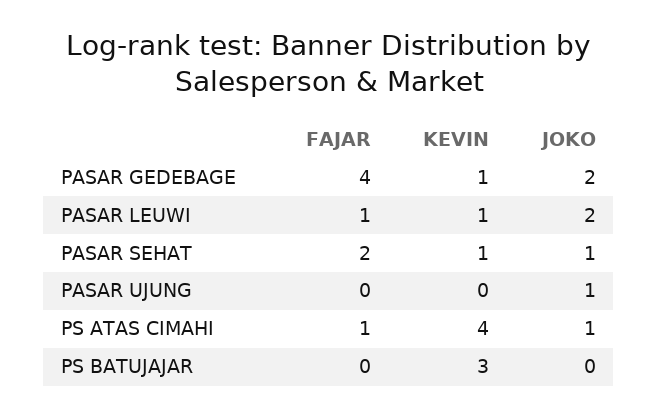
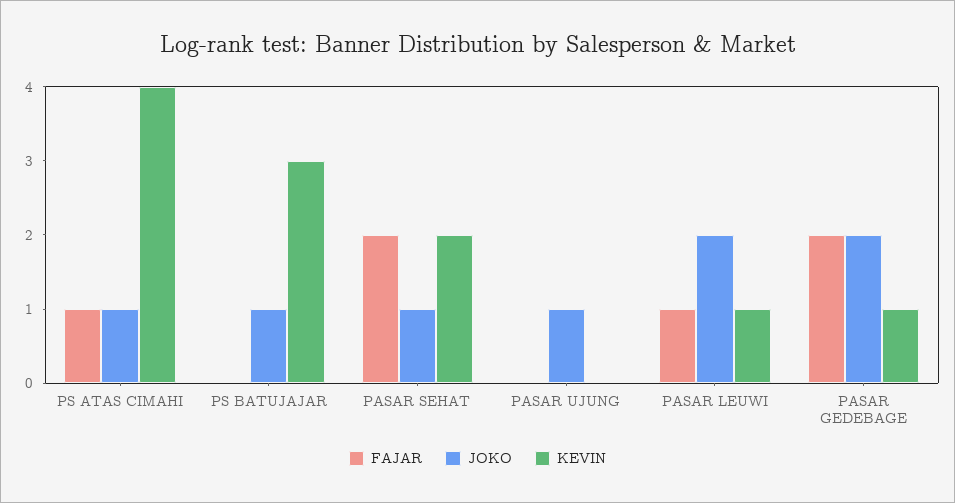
  {
    "FAJAR": {
-     "PASAR GEDEBAGE": 4,
+     "PASAR GEDEBAGE": 2,
      "PASAR LEUWI": 1,
      "PASAR SEHAT": 2,
      "PASAR UJUNG": 0,
      "PS ATAS CIMAHI": 1,
      "PS BATUJAJAR": 0
    },
    "KEVIN": {
      "PASAR GEDEBAGE": 1,
      "PASAR LEUWI": 1,
-     "PASAR SEHAT": 1,
+     "PASAR SEHAT": 2,
      "PASAR UJUNG": 0,
      "PS ATAS CIMAHI": 4,
      "PS BATUJAJAR": 3
    },
    "JOKO": {
      "PASAR GEDEBAGE": 2,
      "PASAR LEUWI": 2,
      "PASAR SEHAT": 1,
      "PASAR UJUNG": 1,
      "PS ATAS CIMAHI": 1,
-     "PS BATUJAJAR": 0
+     "PS BATUJAJAR": 1
    }
  }

